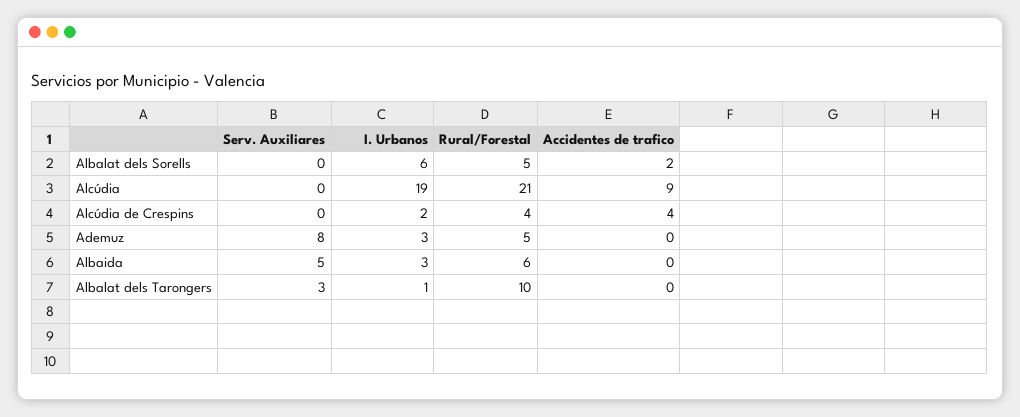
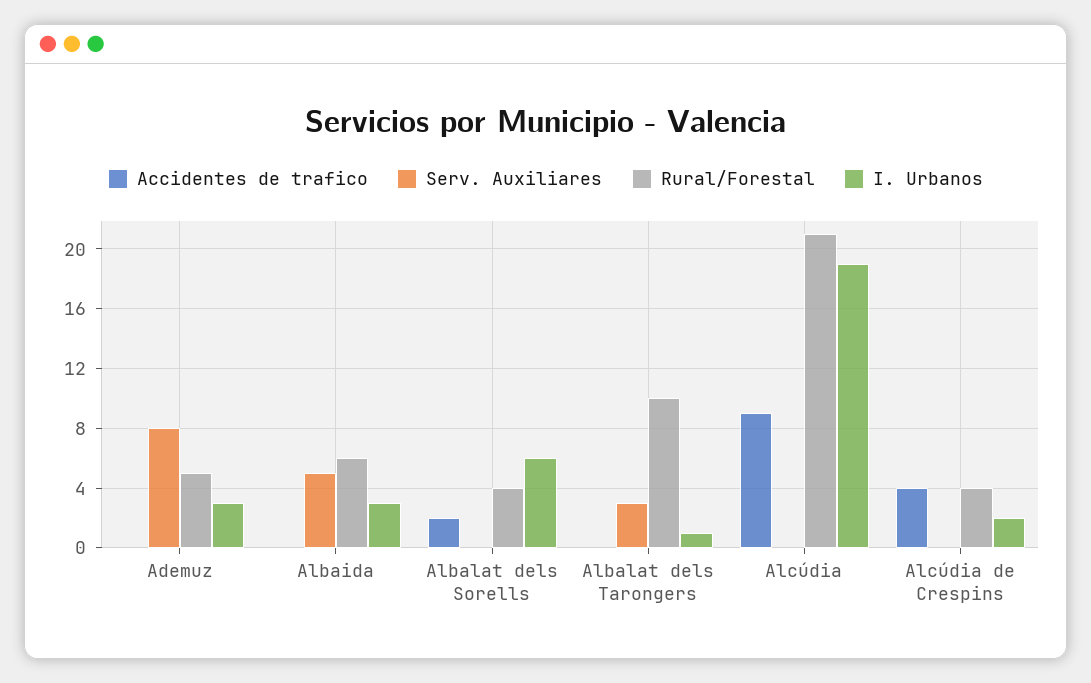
  {
    "Serv. Auxiliares": {
      "Albalat dels Sorells": 0,
      "Alcúdia": 0,
      "Alcúdia de Crespins": 0,
      "Ademuz": 8,
      "Albaida": 5,
      "Albalat dels Tarongers": 3
    },
    "I. Urbanos": {
      "Albalat dels Sorells": 6,
      "Alcúdia": 19,
      "Alcúdia de Crespins": 2,
      "Ademuz": 3,
      "Albaida": 3,
      "Albalat dels Tarongers": 1
    },
    "Rural/Forestal": {
-     "Albalat dels Sorells": 5,
+     "Albalat dels Sorells": 4,
      "Alcúdia": 21,
      "Alcúdia de Crespins": 4,
      "Ademuz": 5,
      "Albaida": 6,
      "Albalat dels Tarongers": 10
    },
    "Accidentes de trafico": {
      "Albalat dels Sorells": 2,
      "Alcúdia": 9,
      "Alcúdia de Crespins": 4,
      "Ademuz": 0,
      "Albaida": 0,
      "Albalat dels Tarongers": 0
    }
  }

